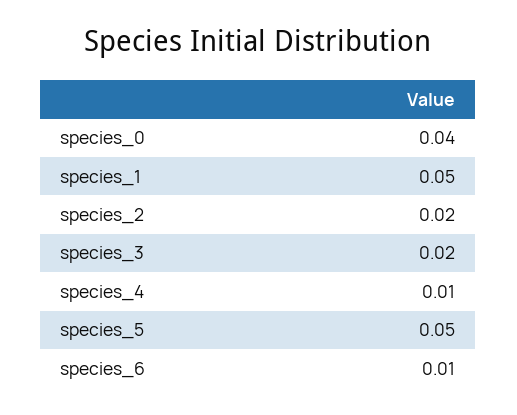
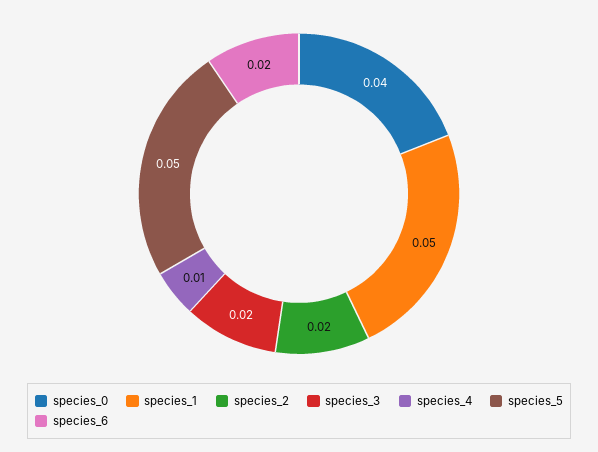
  {
    "species_0": 0.04,
    "species_1": 0.05,
    "species_2": 0.02,
    "species_3": 0.02,
    "species_4": 0.01,
    "species_5": 0.05,
-   "species_6": 0.01
+   "species_6": 0.02
  }

